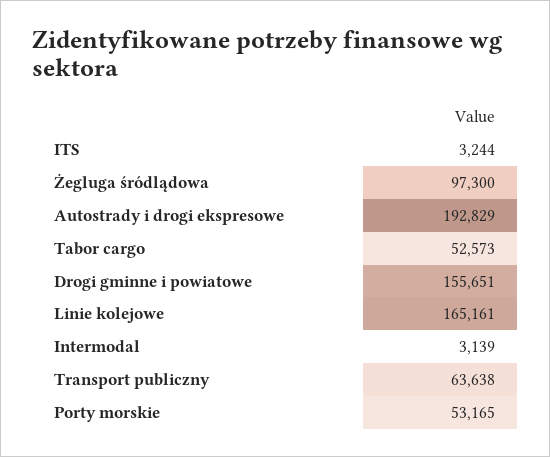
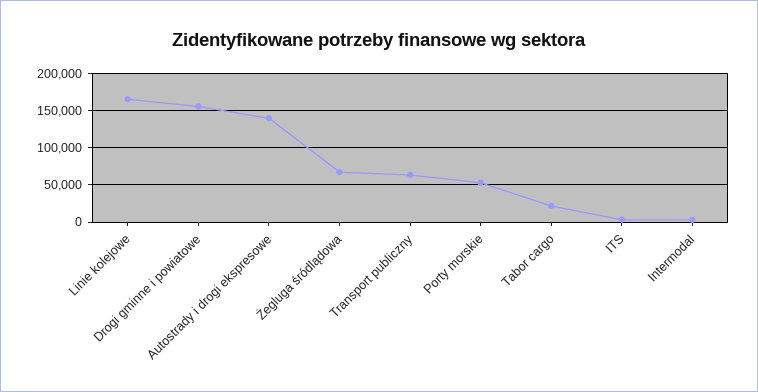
  {
    "ITS": 3244,
-   "Żegluga śródlądowa": 97300,
+   "Żegluga śródlądowa": 70000,
-   "Autostrady i drogi ekspresowe": 192829,
+   "Autostrady i drogi ekspresowe": 140000,
-   "Tabor cargo": 52573,
+   "Tabor cargo": 20000,
    "Drogi gminne i powiatowe": 155651,
    "Linie kolejowe": 165161,
    "Intermodal": 3139,
    "Transport publiczny": 63638,
    "Porty morskie": 53165
  }

